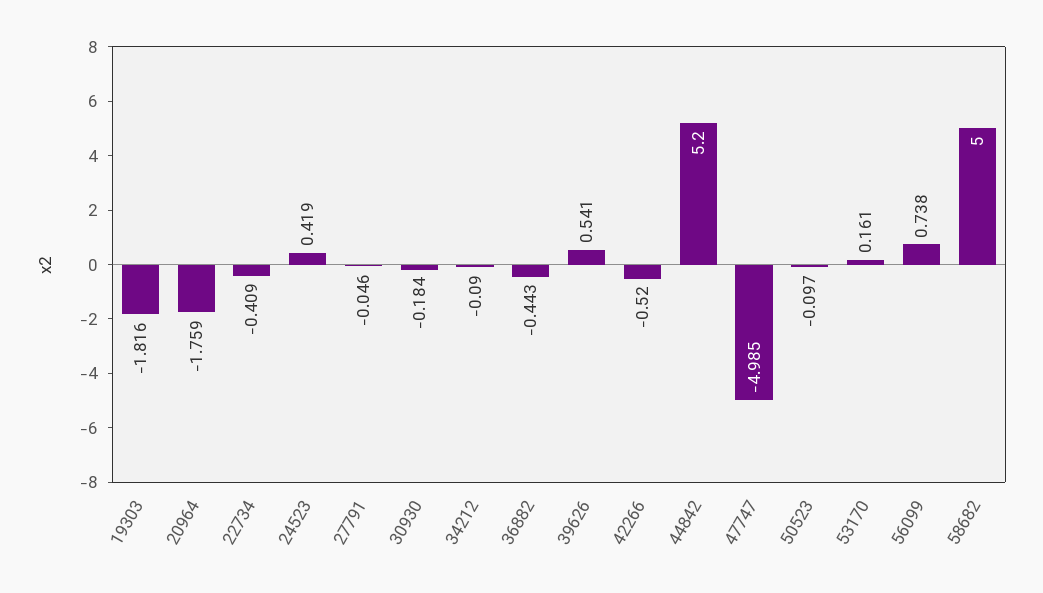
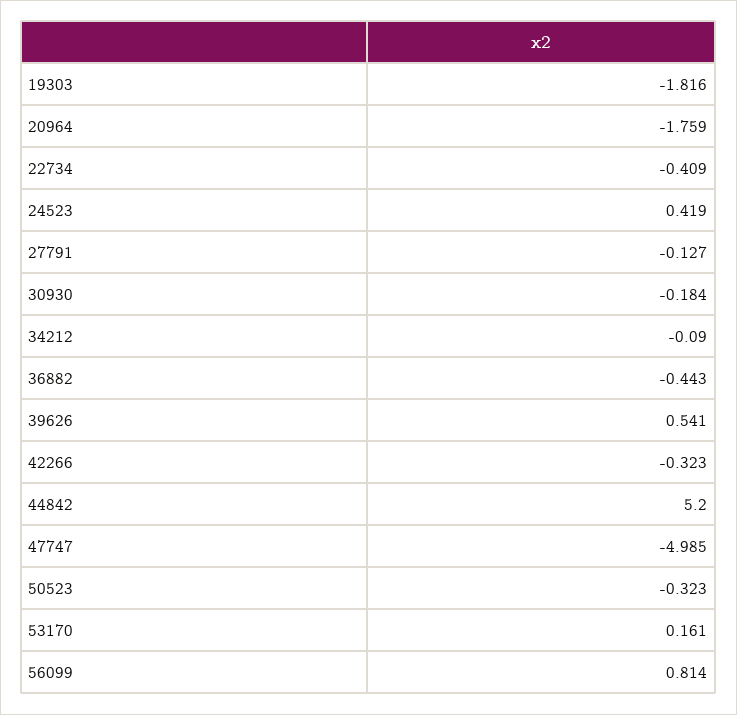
  {
    "19303": -1.816,
    "20964": -1.759,
    "22734": -0.409,
    "24523": 0.419,
-   "27791": -0.046,
+   "27791": -0.127,
    "30930": -0.184,
    "34212": -0.09,
    "36882": -0.443,
    "39626": 0.541,
-   "42266": -0.52,
+   "42266": -0.323,
    "44842": 5.2,
    "47747": -4.985,
-   "50523": -0.097,
+   "50523": -0.323,
    "53170": 0.161,
-   "56099": 0.738,
+   "56099": 0.814
-   "58682": 5
  }

